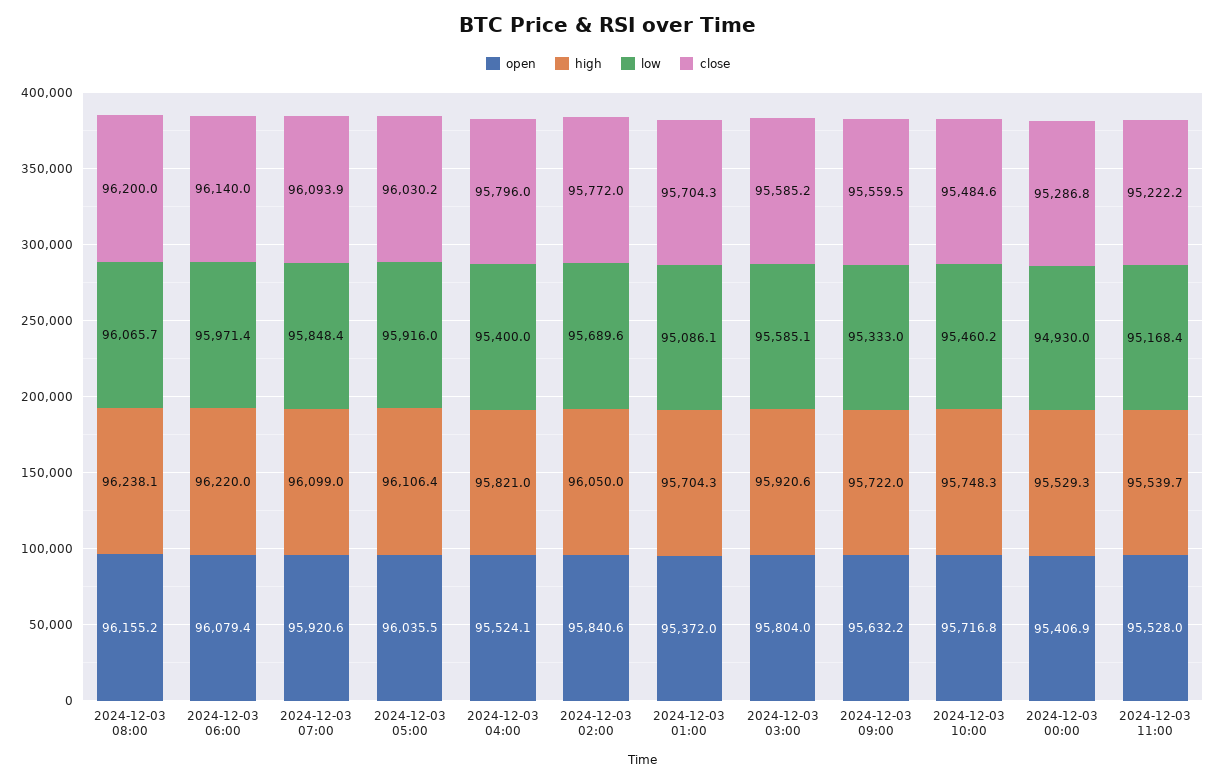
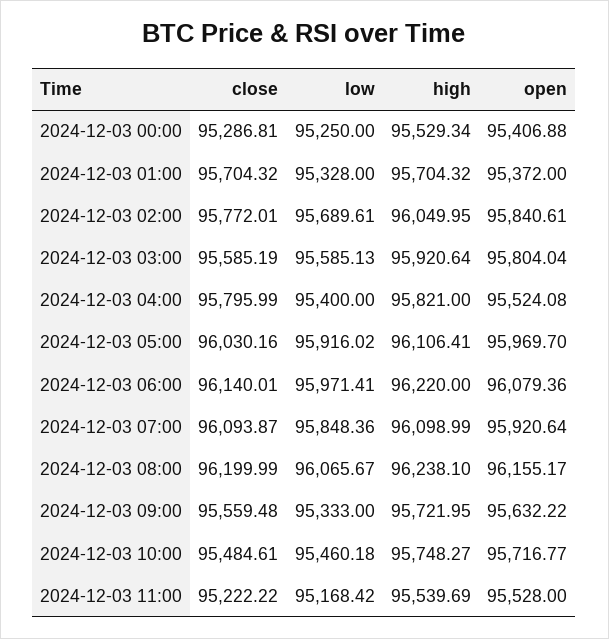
  {
    "open": {
      "2024-12-03 08:00": 96155.17,
      "2024-12-03 06:00": 96079.36,
      "2024-12-03 07:00": 95920.64,
-     "2024-12-03 05:00": 96035.5,
+     "2024-12-03 05:00": 95969.7,
      "2024-12-03 04:00": 95524.08,
      "2024-12-03 02:00": 95840.61,
      "2024-12-03 01:00": 95372,
      "2024-12-03 03:00": 95804.04,
      "2024-12-03 09:00": 95632.22,
      "2024-12-03 10:00": 95716.77,
      "2024-12-03 00:00": 95406.88,
      "2024-12-03 11:00": 95528
    },
    "high": {
      "2024-12-03 08:00": 96238.1,
      "2024-12-03 06:00": 96220,
      "2024-12-03 07:00": 96098.99,
      "2024-12-03 05:00": 96106.41,
      "2024-12-03 04:00": 95821,
      "2024-12-03 02:00": 96049.95,
      "2024-12-03 01:00": 95704.32,
      "2024-12-03 03:00": 95920.64,
      "2024-12-03 09:00": 95721.95,
      "2024-12-03 10:00": 95748.27,
      "2024-12-03 00:00": 95529.34,
      "2024-12-03 11:00": 95539.69
    },
    "low": {
      "2024-12-03 08:00": 96065.67,
      "2024-12-03 06:00": 95971.41,
      "2024-12-03 07:00": 95848.36,
      "2024-12-03 05:00": 95916.02,
      "2024-12-03 04:00": 95400,
      "2024-12-03 02:00": 95689.61,
-     "2024-12-03 01:00": 95086.1,
+     "2024-12-03 01:00": 95328,
      "2024-12-03 03:00": 95585.13,
      "2024-12-03 09:00": 95333,
      "2024-12-03 10:00": 95460.18,
-     "2024-12-03 00:00": 94930,
+     "2024-12-03 00:00": 95250,
      "2024-12-03 11:00": 95168.42
    },
    "close": {
      "2024-12-03 08:00": 96199.99,
      "2024-12-03 06:00": 96140.01,
      "2024-12-03 07:00": 96093.87,
      "2024-12-03 05:00": 96030.16,
      "2024-12-03 04:00": 95795.99,
      "2024-12-03 02:00": 95772.01,
      "2024-12-03 01:00": 95704.32,
      "2024-12-03 03:00": 95585.19,
      "2024-12-03 09:00": 95559.48,
      "2024-12-03 10:00": 95484.61,
      "2024-12-03 00:00": 95286.81,
      "2024-12-03 11:00": 95222.22
    }
  }

